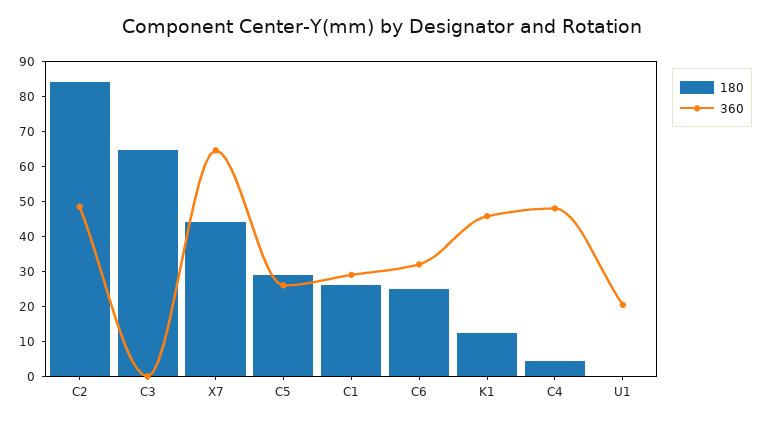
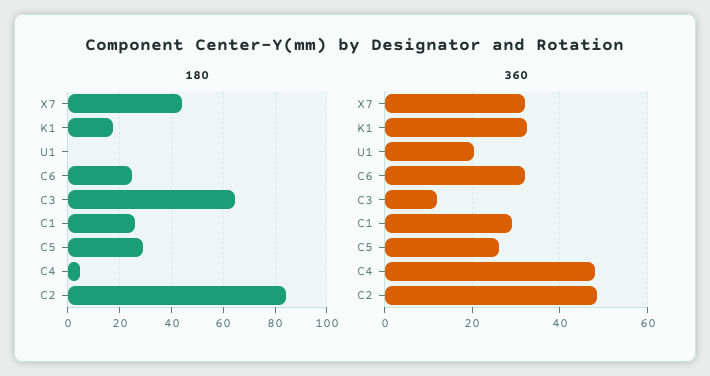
  {
    "180": {
      "C2": 85,
      "C3": 65,
      "X7": 45,
      "C5": 30,
      "C1": 25,
      "C6": 25,
-     "K1": 12.5,
+     "K1": 17.5,
      "C4": 5,
      "U1": 0
    },
    "360": {
      "C2": 48,
-     "C3": 0,
+     "C3": 12,
-     "X7": 65,
+     "X7": 32,
      "C5": 26,
      "C1": 30,
      "C6": 32,
-     "K1": 45,
+     "K1": 32,
      "C4": 48,
      "U1": 20
    }
  }

